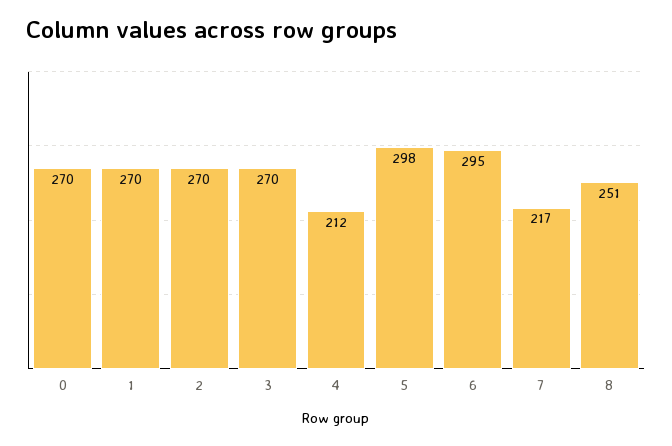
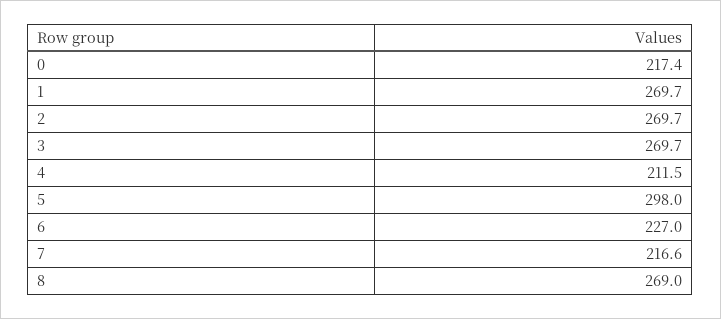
  {
-   "0": 270,
+   "0": 217.4,
    "1": 269.7,
    "2": 269.7,
    "3": 269.7,
    "4": 211.5,
    "5": 298,
-   "6": 295,
+   "6": 227,
    "7": 216.6,
-   "8": 251
+   "8": 269
  }

